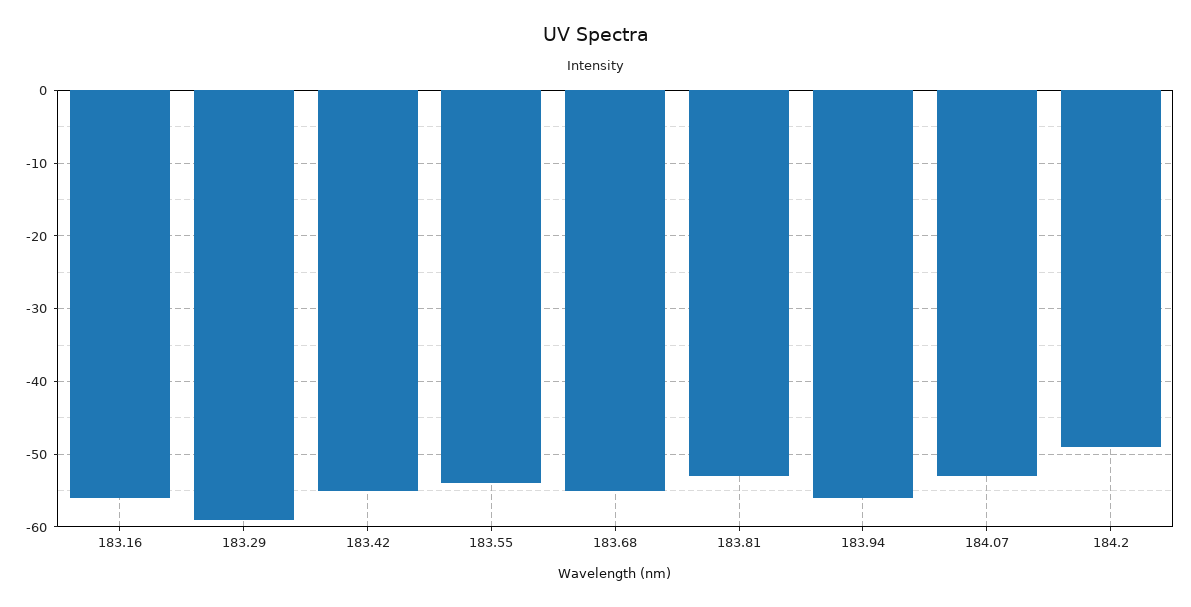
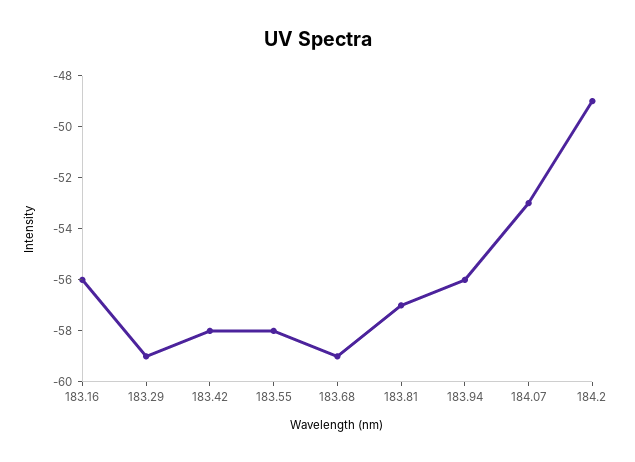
  {
    "183.16": -56,
    "183.29": -59,
-   "183.42": -55,
+   "183.42": -58,
-   "183.55": -54,
+   "183.55": -58,
-   "183.68": -55,
+   "183.68": -59,
-   "183.81": -53,
+   "183.81": -57,
    "183.94": -56,
    "184.07": -53,
    "184.2": -49
  }

